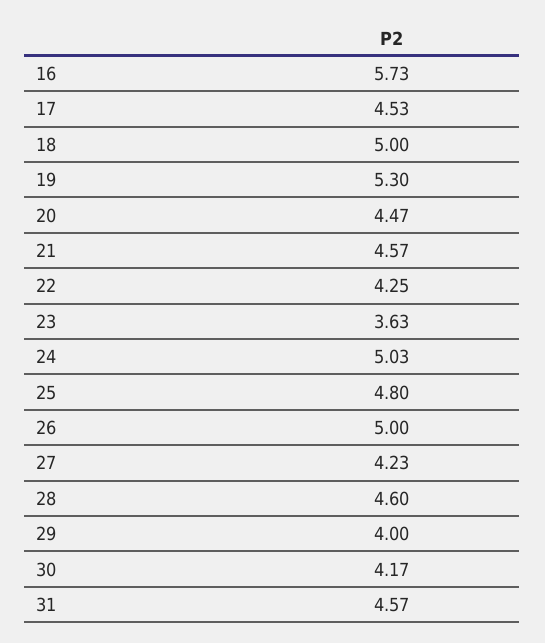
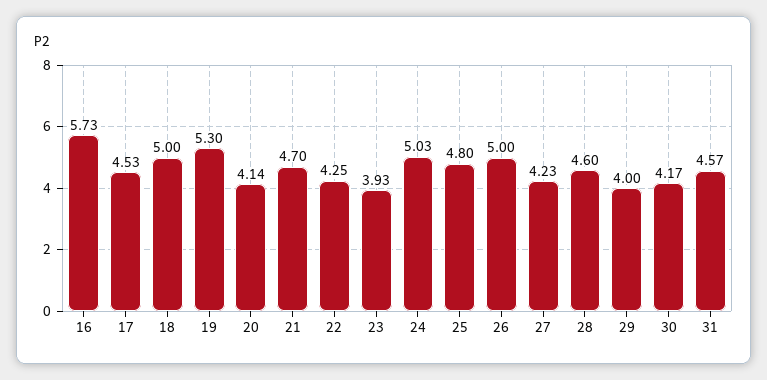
  {
    "16": 5.73,
    "17": 4.53,
    "18": 5,
    "19": 5.3,
-   "20": 4.47,
+   "20": 4.14,
-   "21": 4.57,
+   "21": 4.7,
    "22": 4.25,
-   "23": 3.63,
+   "23": 3.93,
    "24": 5.03,
    "25": 4.8,
    "26": 5,
    "27": 4.23,
    "28": 4.6,
    "29": 4,
    "30": 4.17,
    "31": 4.57
  }

